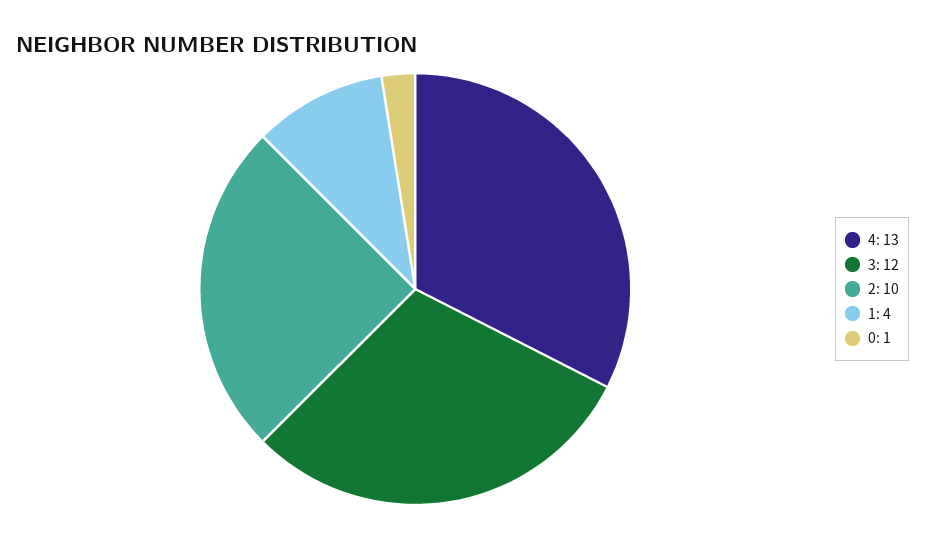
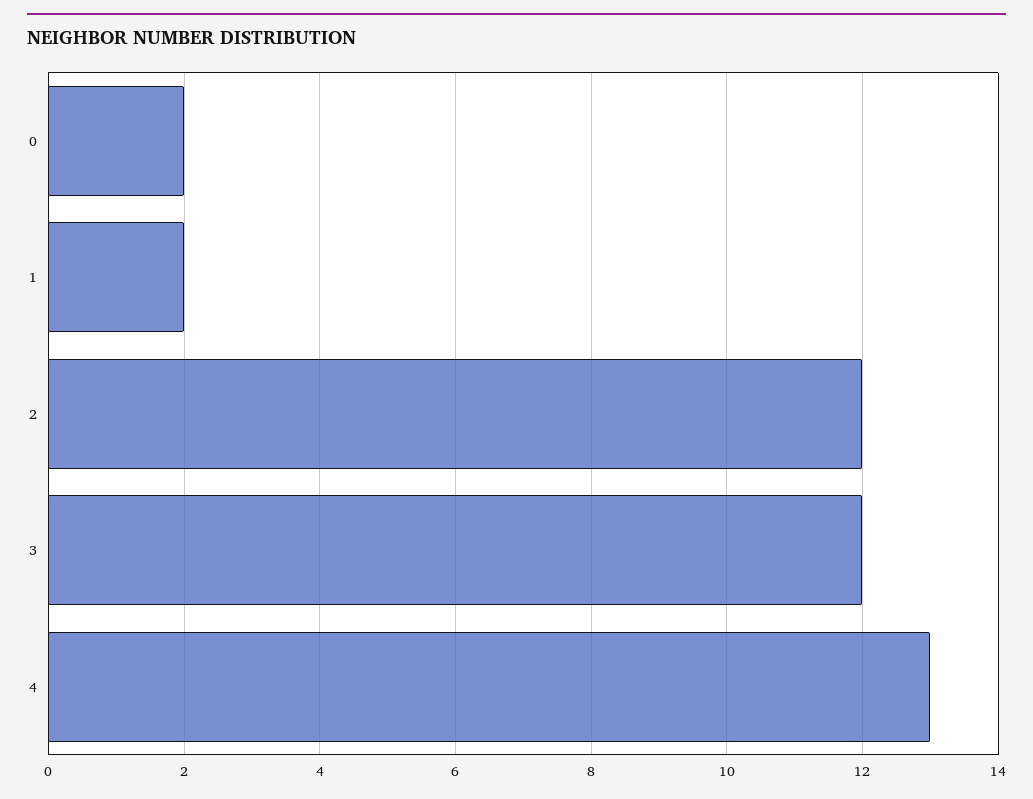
  {
    "4": 13,
    "3": 12,
-   "2": 10,
+   "2": 12,
-   "1": 4,
+   "1": 2,
-   "0": 1
+   "0": 2
  }

